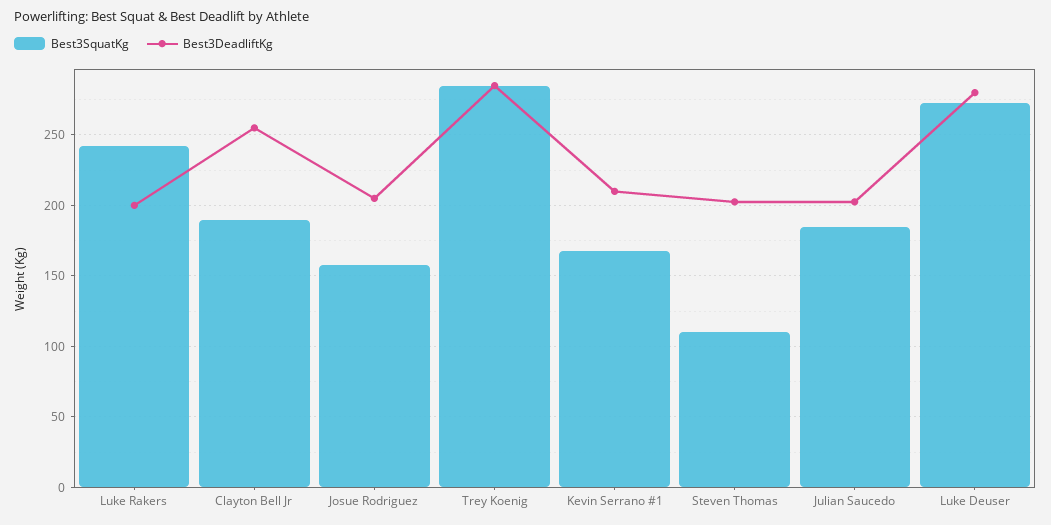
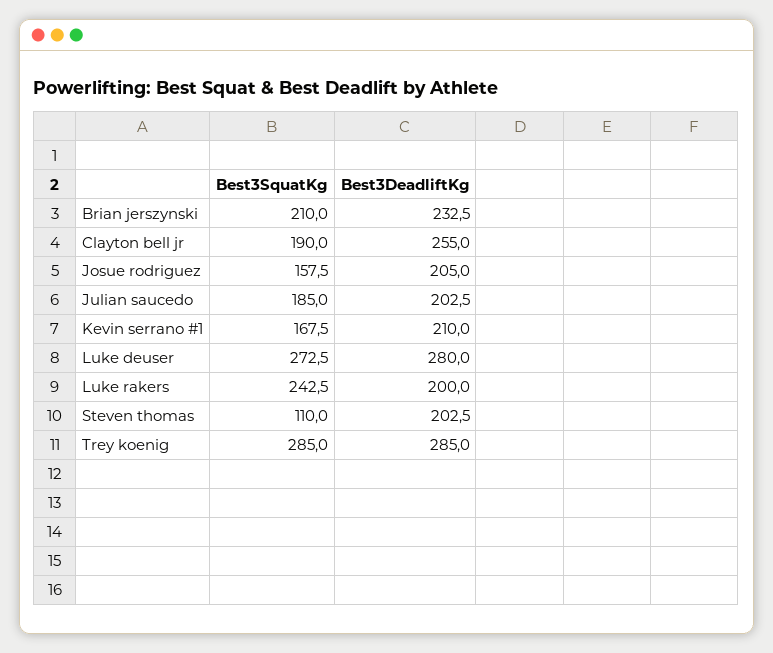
  {
    "Best3SquatKg": {
      "Luke Rakers": 242.5,
      "Clayton Bell Jr": 190,
      "Josue Rodriguez": 157.5,
      "Trey Koenig": 285,
      "Kevin Serrano #1": 167.5,
      "Steven Thomas": 110,
      "Julian Saucedo": 185,
-     "Luke Deuser": 272.5
+     "Luke Deuser": 272.5,
+     "Brian jerszynski": 210
    },
    "Best3DeadliftKg": {
      "Luke Rakers": 200,
      "Clayton Bell Jr": 255,
      "Josue Rodriguez": 205,
      "Trey Koenig": 285,
      "Kevin Serrano #1": 210,
      "Steven Thomas": 202.5,
      "Julian Saucedo": 202.5,
-     "Luke Deuser": 280
+     "Luke Deuser": 280,
+     "Brian jerszynski": 232.5
    }
  }

